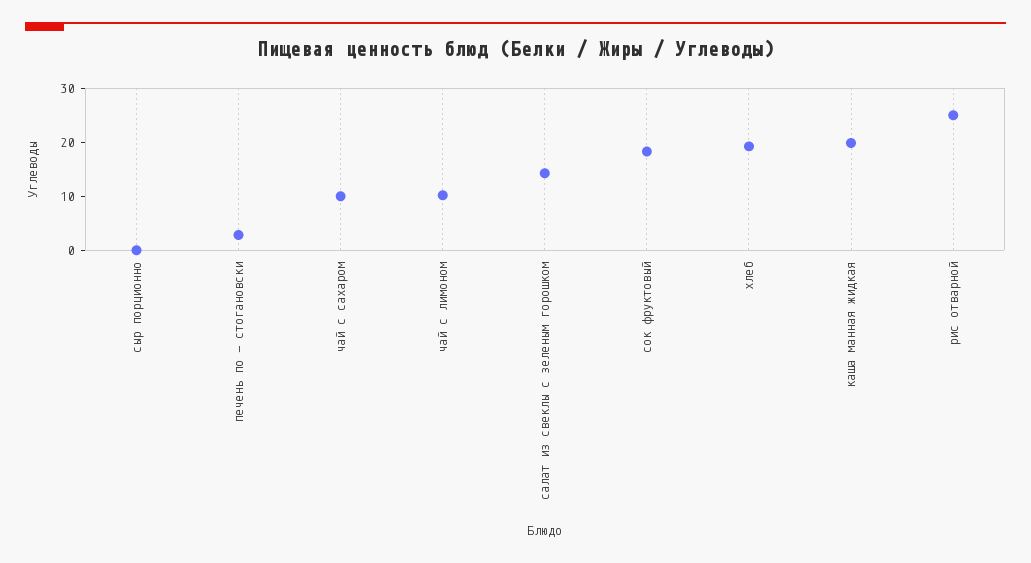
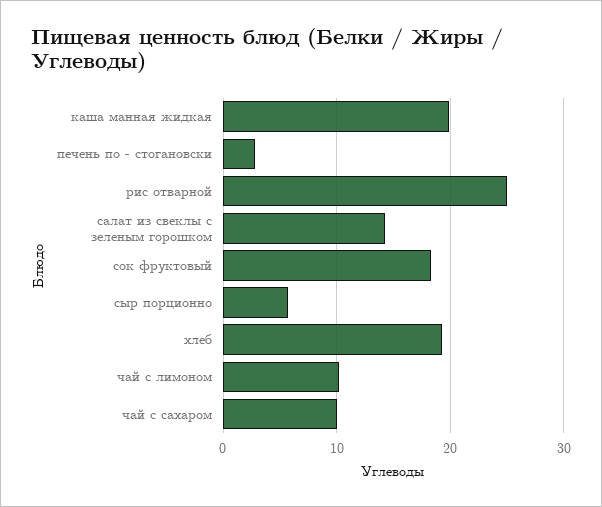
  {
-   "сыр порционно": 0,
+   "сыр порционно": 6,
    "печень по - стогановски": 3,
    "чай с сахаром": 10,
    "чай с лимоном": 10,
    "салат из свеклы с зеленым горошком": 14,
    "сок фруктовый": 18,
    "хлеб": 19,
    "каша манная жидкая": 20,
    "рис отварной": 25
  }

